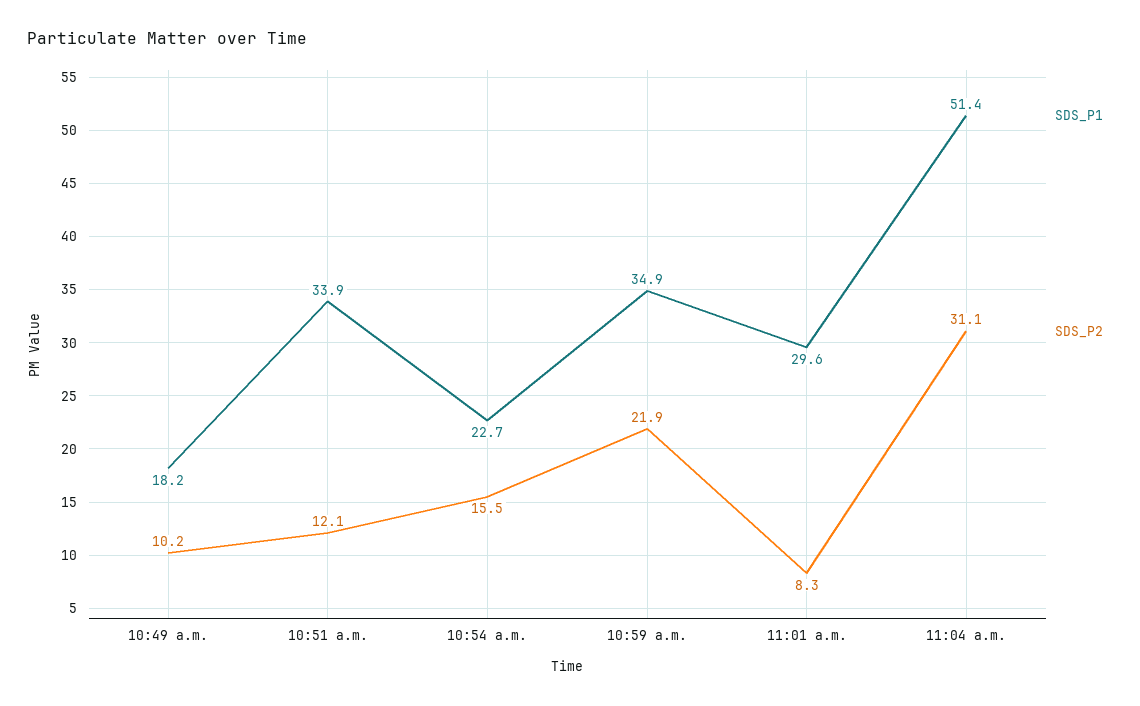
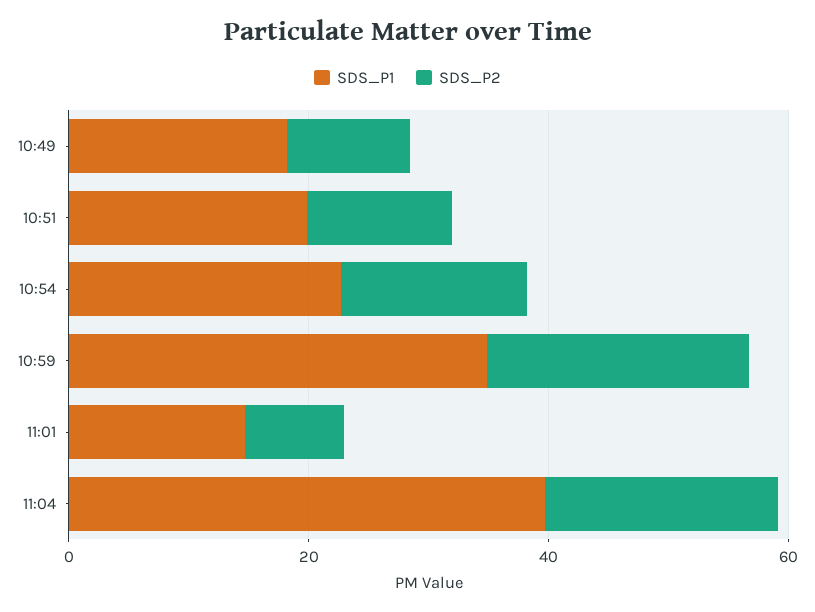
  {
    "SDS_P1": {
      "10:49 a.m.": 18.2,
-     "10:51 a.m.": 33.9,
+     "10:51 a.m.": 20,
      "10:54 a.m.": 22.7,
      "10:59 a.m.": 34.9,
-     "11:01 a.m.": 29.6,
+     "11:01 a.m.": 15,
-     "11:04 a.m.": 51.4
+     "11:04 a.m.": 40
    },
    "SDS_P2": {
      "10:49 a.m.": 10.2,
      "10:51 a.m.": 12.1,
      "10:54 a.m.": 15.5,
      "10:59 a.m.": 21.9,
      "11:01 a.m.": 8.3,
-     "11:04 a.m.": 31.1
+     "11:04 a.m.": 20
    }
  }

